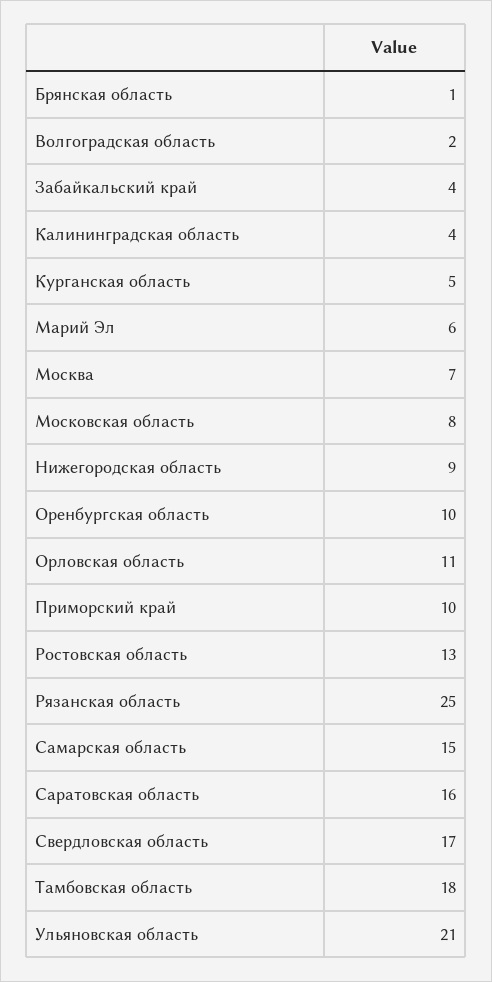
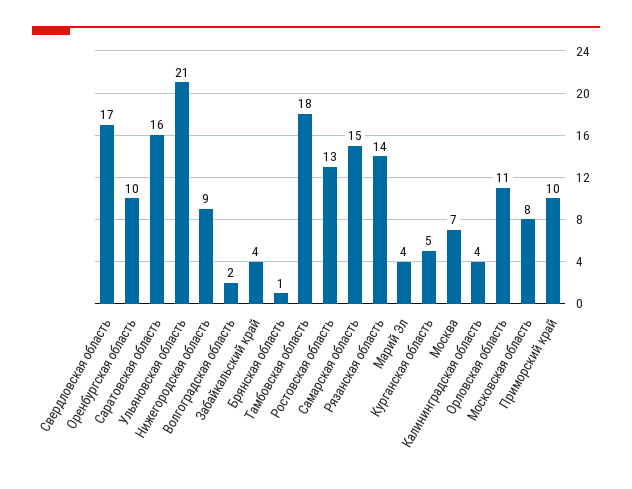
  {
    "Брянская область": 1,
    "Волгоградская область": 2,
    "Забайкальский край": 4,
    "Калининградская область": 4,
    "Курганская область": 5,
-   "Марий Эл": 6,
+   "Марий Эл": 4,
    "Москва": 7,
    "Московская область": 8,
    "Нижегородская область": 9,
    "Оренбургская область": 10,
    "Орловская область": 11,
    "Приморский край": 10,
    "Ростовская область": 13,
-   "Рязанская область": 25,
+   "Рязанская область": 14,
    "Самарская область": 15,
    "Саратовская область": 16,
    "Свердловская область": 17,
    "Тамбовская область": 18,
    "Ульяновская область": 21
  }

